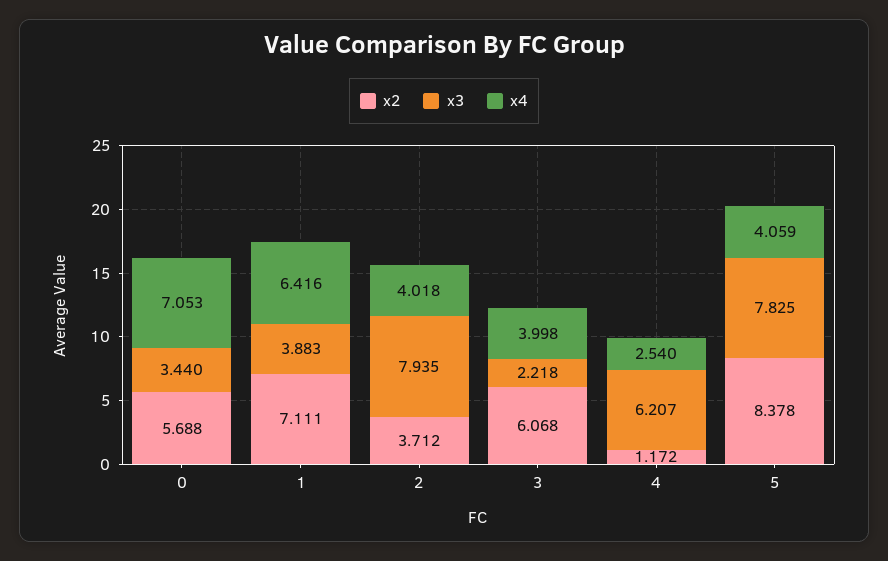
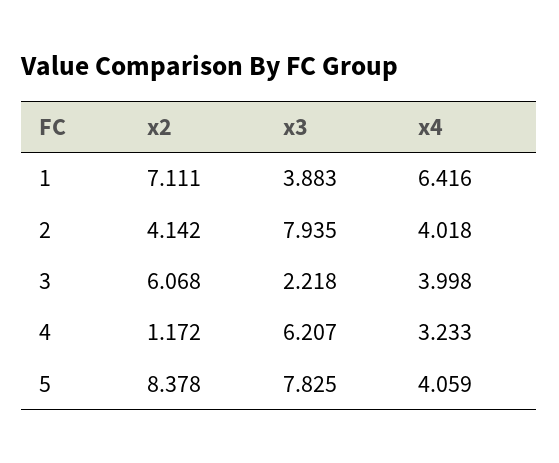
  {
    "x2": {
-     "0": 5.688,
      "1": 7.111,
-     "2": 3.712,
+     "2": 4.142,
      "3": 6.068,
      "4": 1.172,
      "5": 8.378
    },
    "x3": {
-     "0": 3.44,
      "1": 3.883,
      "2": 7.935,
      "3": 2.218,
      "4": 6.207,
      "5": 7.825
    },
    "x4": {
-     "0": 7.053,
      "1": 6.416,
      "2": 4.018,
      "3": 3.998,
-     "4": 2.54,
+     "4": 3.233,
      "5": 4.059
    }
  }

